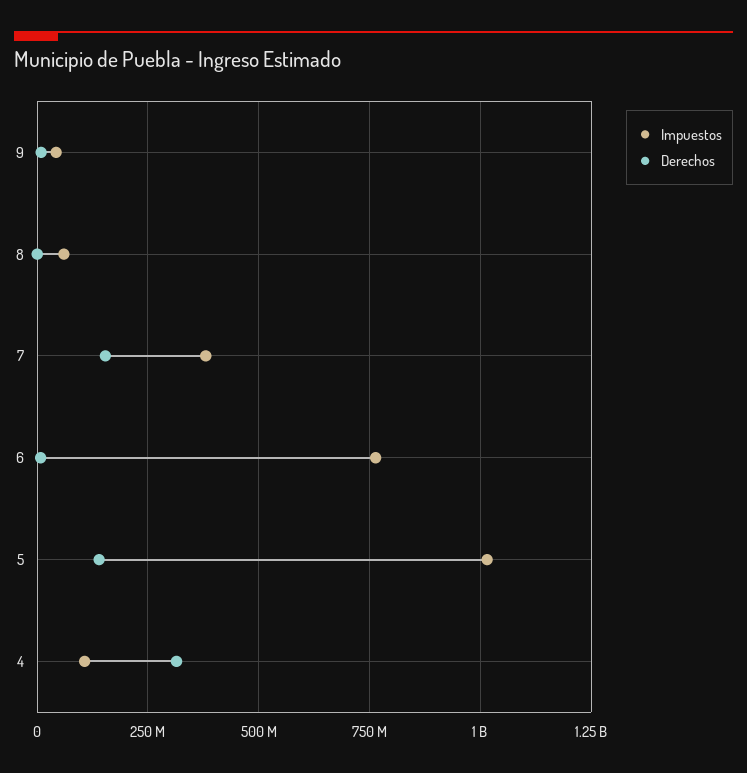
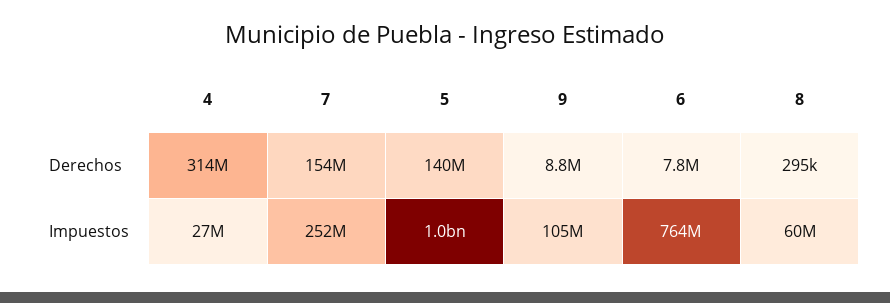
  {
    "Impuestos": {
-     "9": 50000000,
+     "9": 105000000,
      "8": 60000000,
-     "7": 375000000,
+     "7": 252000000,
      "6": 764000000,
      "5": 1000000000,
-     "4": 100000000
+     "4": 27000000
    },
    "Derechos": {
      "9": 8800000,
      "8": 295000,
      "7": 154000000,
      "6": 7800000,
      "5": 140000000,
      "4": 314000000
    }
  }

